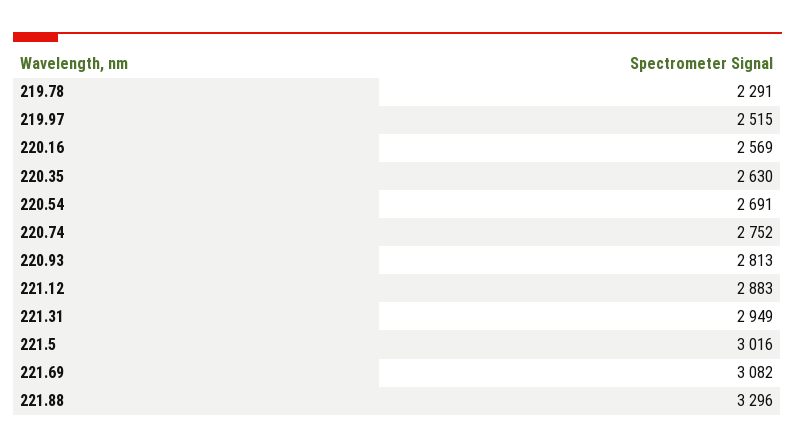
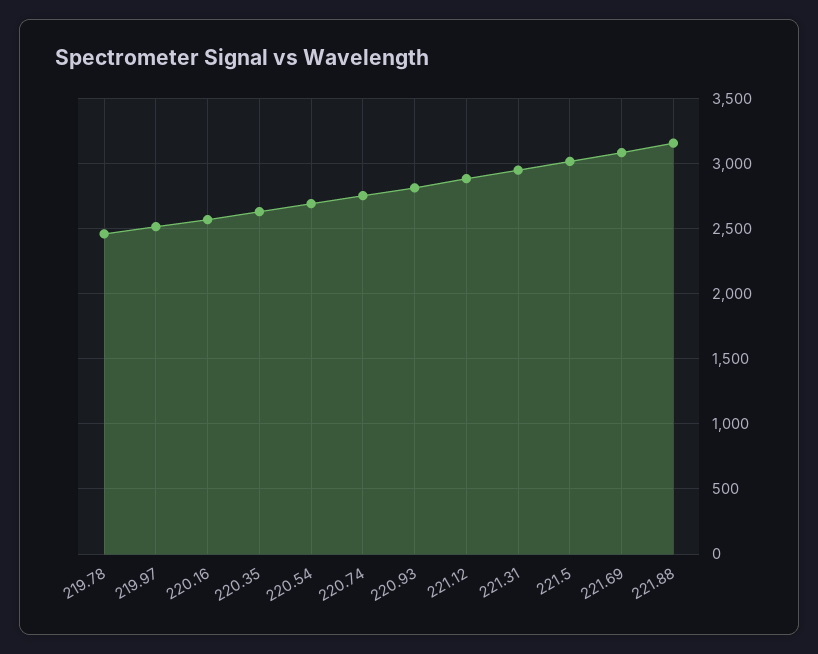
  {
-   "219.78": 2291,
+   "219.78": 2450,
    "219.97": 2515,
    "220.16": 2569,
    "220.35": 2630,
    "220.54": 2691,
    "220.74": 2752,
    "220.93": 2813,
    "221.12": 2883,
    "221.31": 2949,
    "221.5": 3016,
    "221.69": 3082,
-   "221.88": 3296
+   "221.88": 3150
  }

